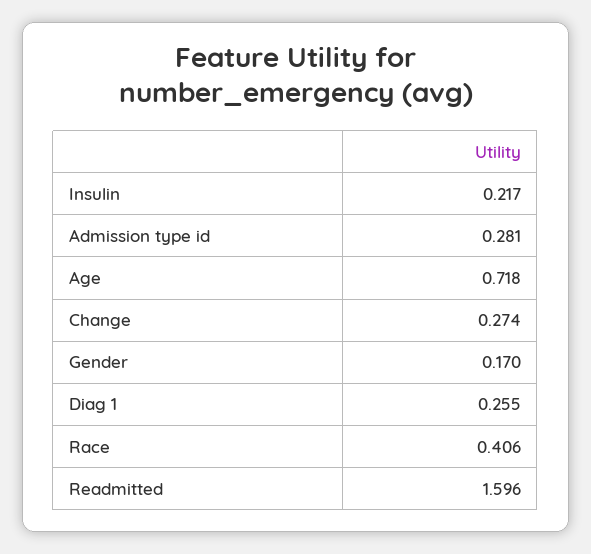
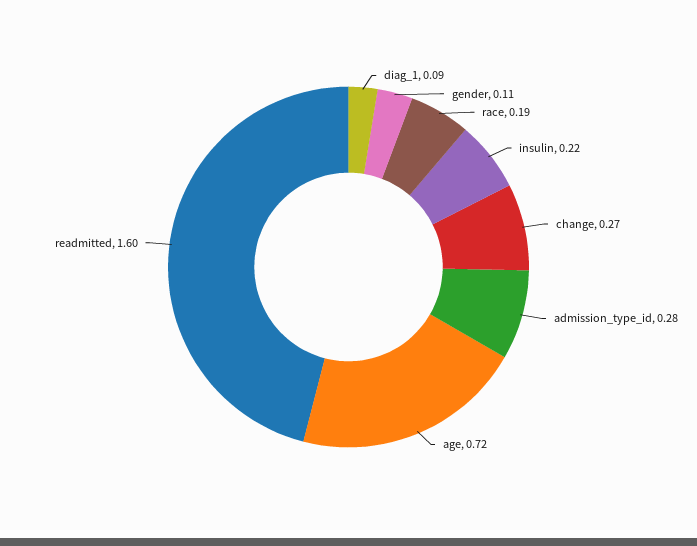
  {
    "Insulin": 0.217,
    "Admission type id": 0.281,
    "Age": 0.718,
    "Change": 0.274,
-   "Gender": 0.17,
+   "Gender": 0.11,
-   "Diag 1": 0.255,
+   "Diag 1": 0.09,
-   "Race": 0.406,
+   "Race": 0.19,
    "Readmitted": 1.596
  }

